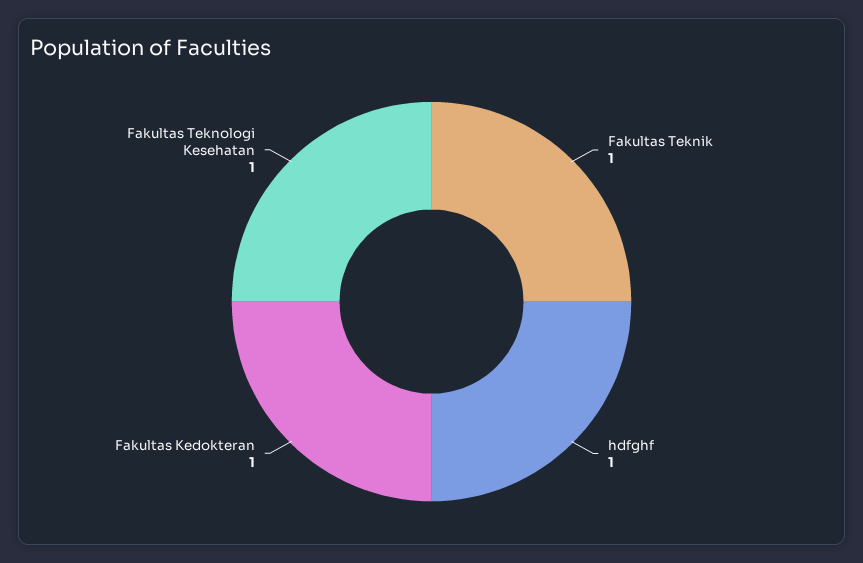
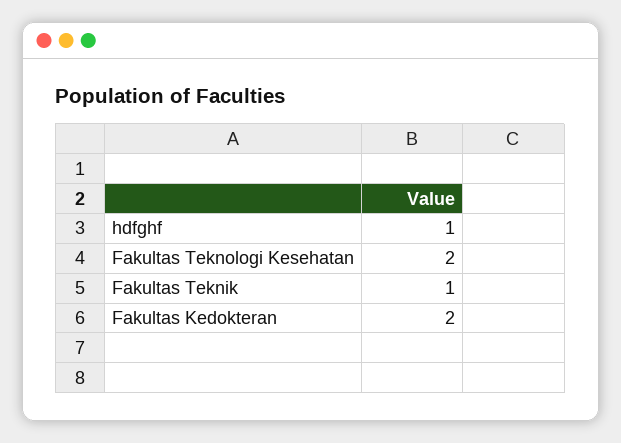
  {
    "Fakultas Teknik": 1,
    "hdfghf": 1,
-   "Fakultas Kedokteran": 1,
+   "Fakultas Kedokteran": 2,
-   "Fakultas Teknologi Kesehatan": 1
+   "Fakultas Teknologi Kesehatan": 2
  }

